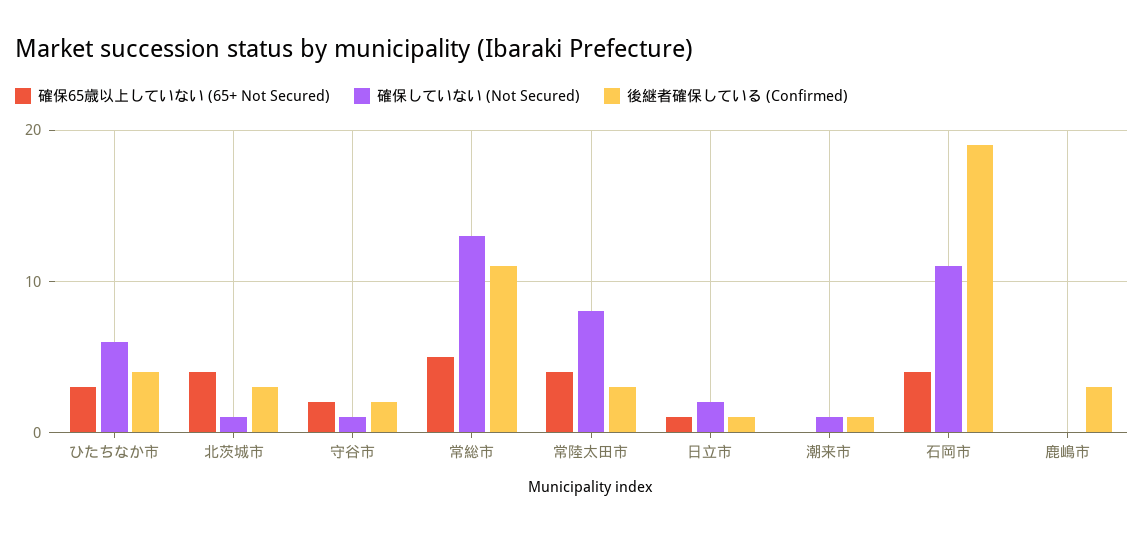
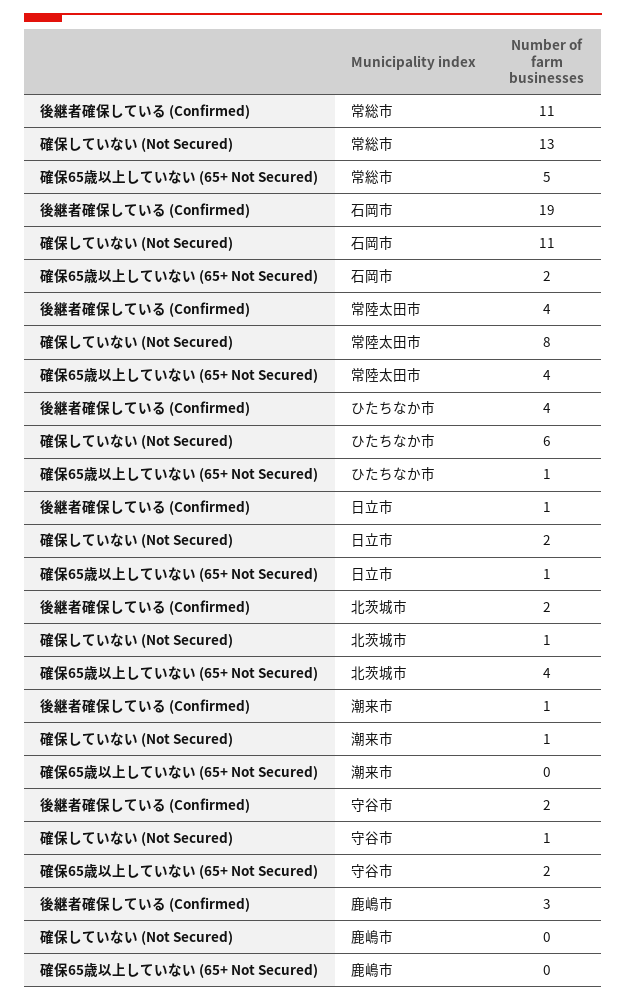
  {
    "確保65歳以上していない (65+ Not Secured)": {
-     "ひたちなか市": 3,
+     "ひたちなか市": 1,
      "北茨城市": 4,
      "守谷市": 2,
      "常総市": 5,
      "常陸太田市": 4,
      "日立市": 1,
      "潮来市": 0,
-     "石岡市": 4,
+     "石岡市": 2,
      "鹿嶋市": 0
    },
    "確保していない (Not Secured)": {
      "ひたちなか市": 6,
      "北茨城市": 1,
      "守谷市": 1,
      "常総市": 13,
      "常陸太田市": 8,
      "日立市": 2,
      "潮来市": 1,
      "石岡市": 11,
      "鹿嶋市": 0
    },
    "後継者確保している (Confirmed)": {
      "ひたちなか市": 4,
-     "北茨城市": 3,
+     "北茨城市": 2,
      "守谷市": 2,
      "常総市": 11,
-     "常陸太田市": 3,
+     "常陸太田市": 4,
      "日立市": 1,
      "潮来市": 1,
      "石岡市": 19,
      "鹿嶋市": 3
    }
  }

